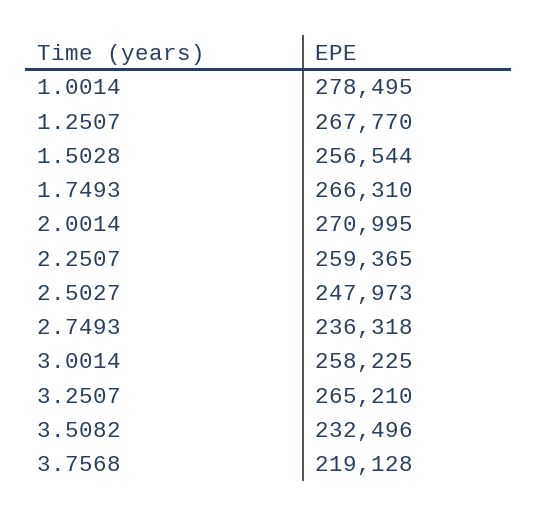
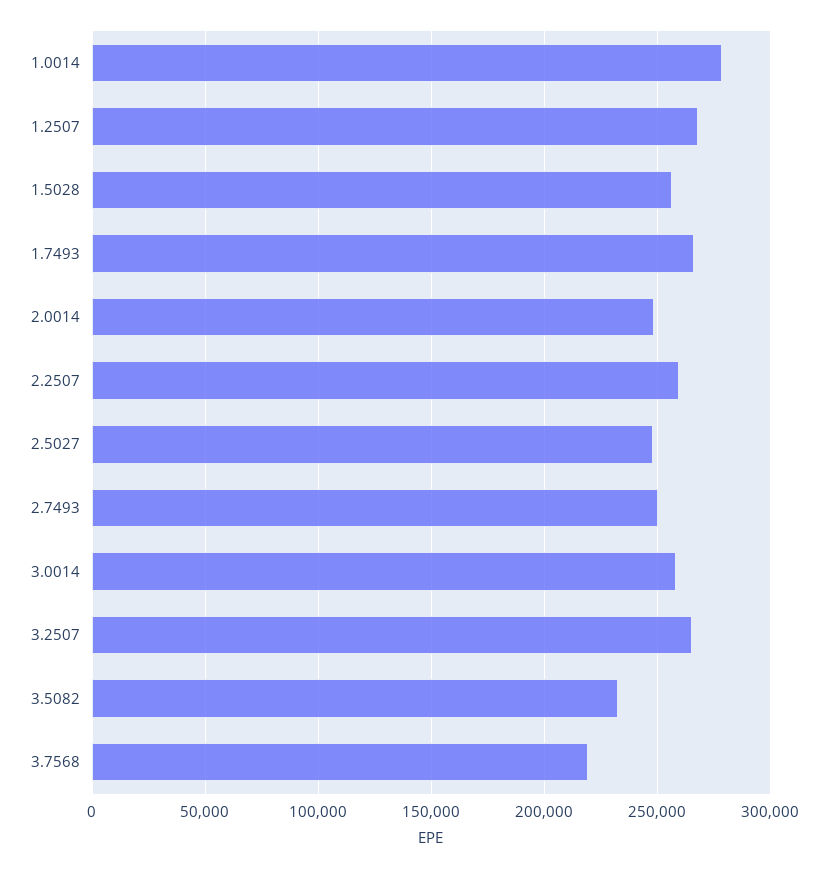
  {
    "1.0014": 278495,
    "1.2507": 267770,
    "1.5028": 256544,
    "1.7493": 266310,
-   "2.0014": 270995,
+   "2.0014": 250000,
    "2.2507": 259365,
    "2.5027": 247973,
-   "2.7493": 236318,
+   "2.7493": 250000,
    "3.0014": 258225,
    "3.2507": 265210,
    "3.5082": 232496,
    "3.7568": 219128
  }

